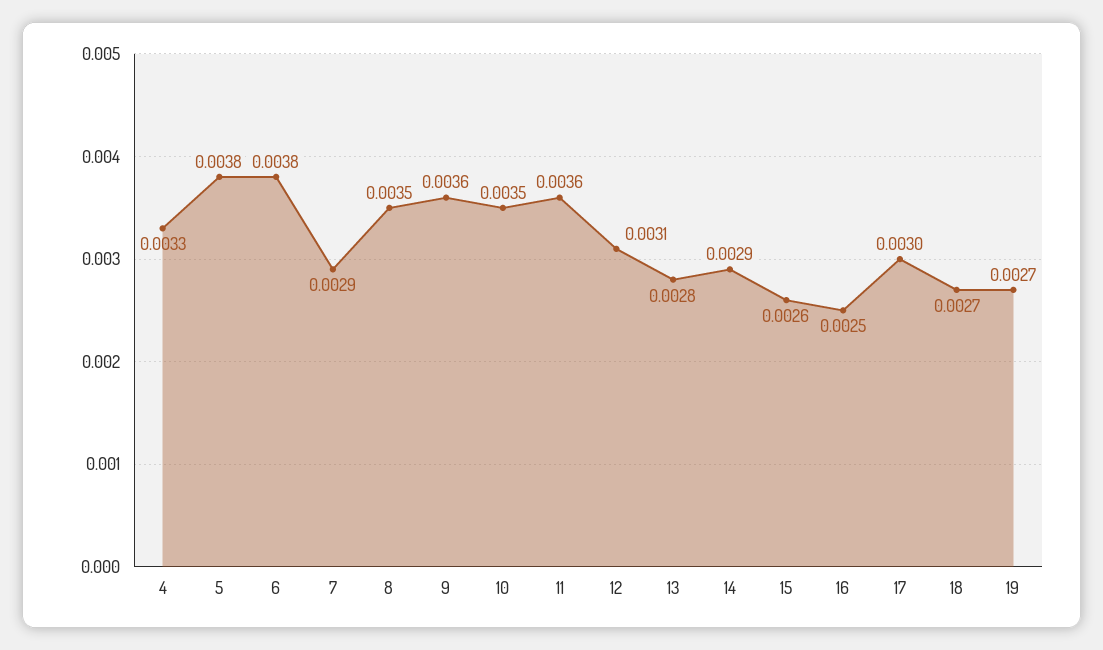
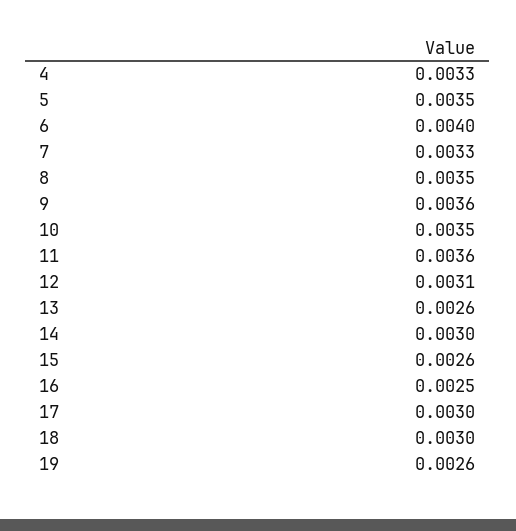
  {
    "4": 0.0033,
-   "5": 0.0038,
+   "5": 0.0035,
-   "6": 0.0038,
+   "6": 0.004,
-   "7": 0.0029,
+   "7": 0.0033,
    "8": 0.0035,
    "9": 0.0036,
    "10": 0.0035,
    "11": 0.0036,
    "12": 0.0031,
-   "13": 0.0028,
+   "13": 0.0026,
-   "14": 0.0029,
+   "14": 0.003,
    "15": 0.0026,
    "16": 0.0025,
    "17": 0.003,
-   "18": 0.0027,
+   "18": 0.003,
-   "19": 0.0027
+   "19": 0.0026
  }

